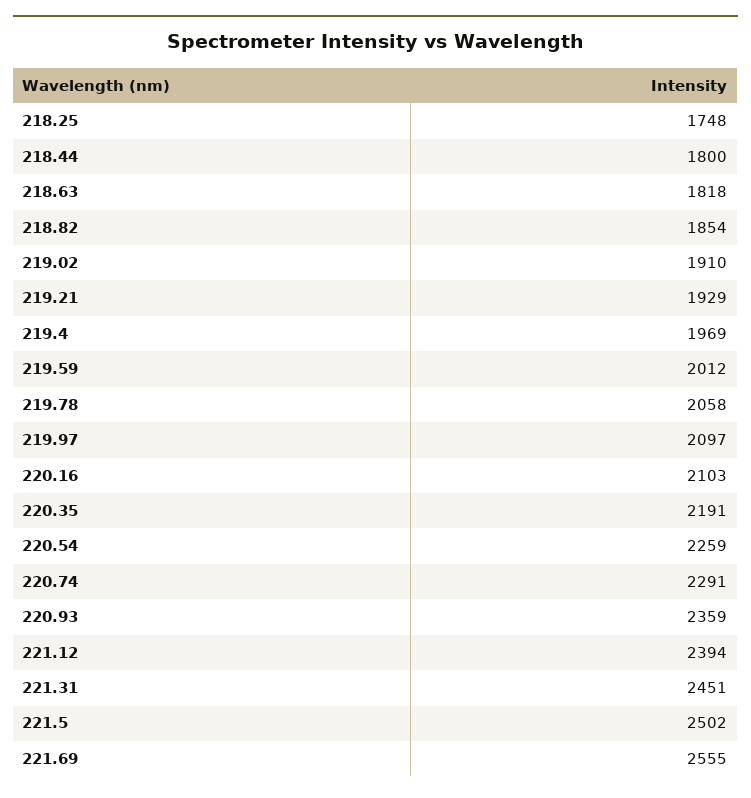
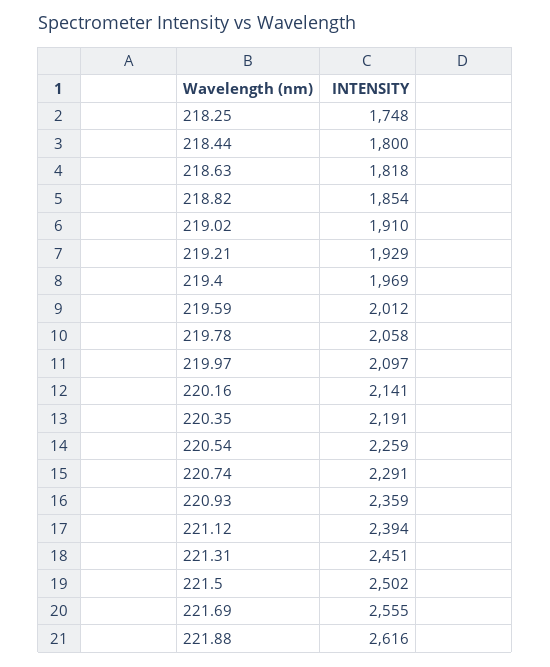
  {
    "218.25": 1748,
    "218.44": 1800,
    "218.63": 1818,
    "218.82": 1854,
    "219.02": 1910,
    "219.21": 1929,
    "219.4": 1969,
    "219.59": 2012,
    "219.78": 2058,
    "219.97": 2097,
-   "220.16": 2103,
+   "220.16": 2141,
    "220.35": 2191,
    "220.54": 2259,
    "220.74": 2291,
    "220.93": 2359,
    "221.12": 2394,
    "221.31": 2451,
    "221.5": 2502,
-   "221.69": 2555
+   "221.69": 2555,
+   "221.88": 2616
  }

